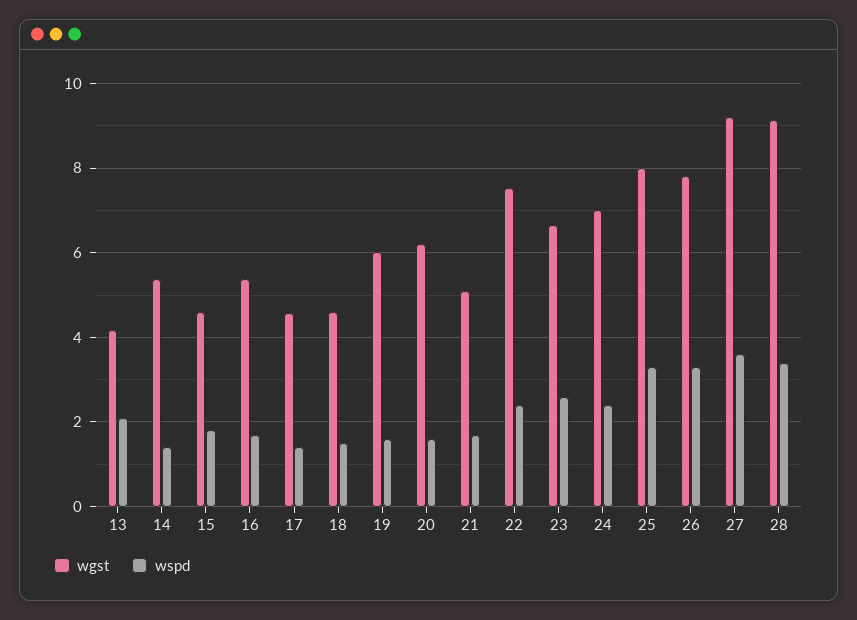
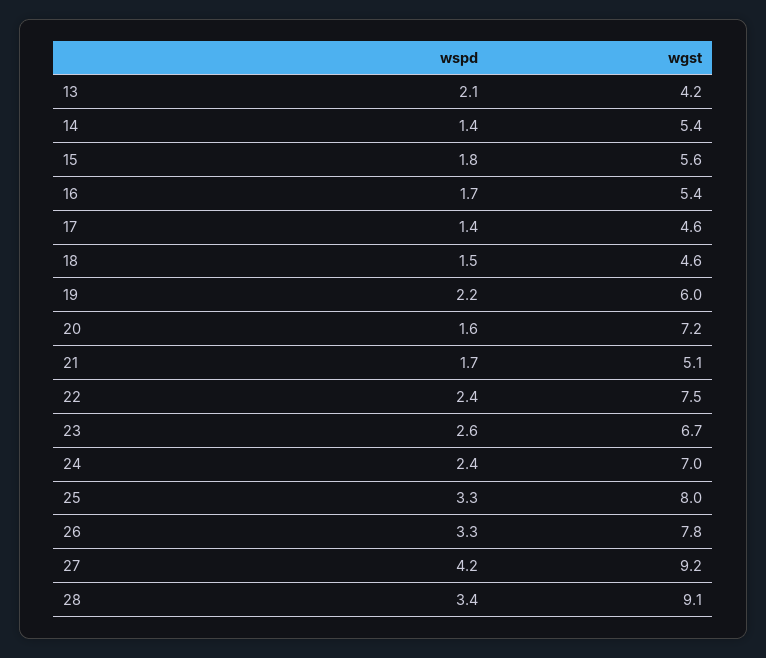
  {
    "wgst": {
      "13": 4.2,
      "14": 5.4,
-     "15": 4.6,
+     "15": 5.6,
      "16": 5.4,
      "17": 4.6,
      "18": 4.6,
      "19": 6,
-     "20": 6.2,
+     "20": 7.2,
      "21": 5.1,
      "22": 7.5,
      "23": 6.7,
      "24": 7,
      "25": 8,
      "26": 7.8,
      "27": 9.2,
      "28": 9.1
    },
    "wspd": {
      "13": 2.1,
      "14": 1.4,
      "15": 1.8,
      "16": 1.7,
      "17": 1.4,
      "18": 1.5,
-     "19": 1.6,
+     "19": 2.2,
      "20": 1.6,
      "21": 1.7,
      "22": 2.4,
      "23": 2.6,
      "24": 2.4,
      "25": 3.3,
      "26": 3.3,
-     "27": 3.6,
+     "27": 4.2,
      "28": 3.4
    }
  }

